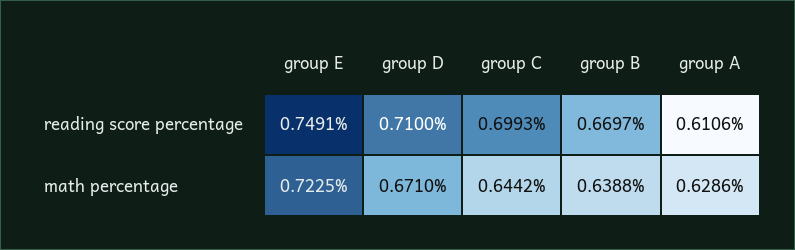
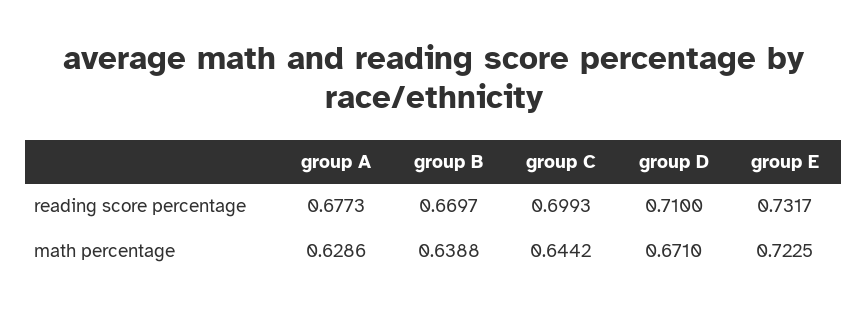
  {
    "group E": {
-     "reading score percentage": 0.7491,
+     "reading score percentage": 0.7317,
      "math percentage": 0.7225
    },
    "group D": {
      "reading score percentage": 0.71,
      "math percentage": 0.671
    },
    "group C": {
      "reading score percentage": 0.6993,
      "math percentage": 0.6442
    },
    "group B": {
      "reading score percentage": 0.6697,
      "math percentage": 0.6388
    },
    "group A": {
-     "reading score percentage": 0.6106,
+     "reading score percentage": 0.6773,
      "math percentage": 0.6286
    }
  }

